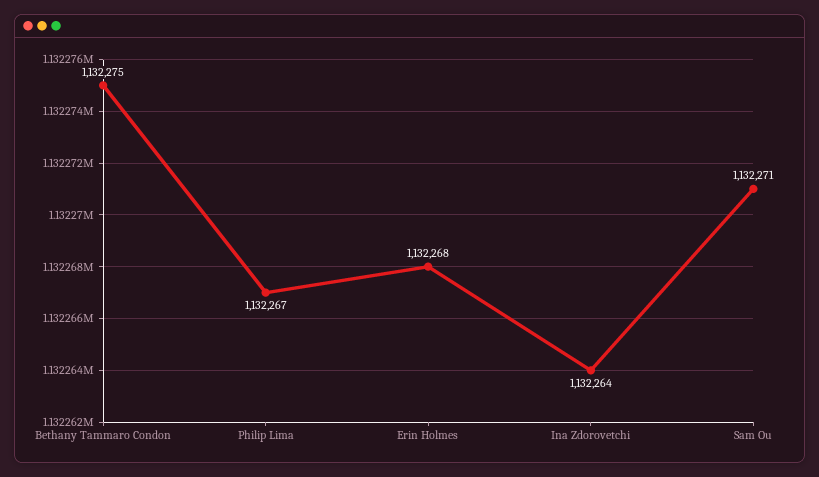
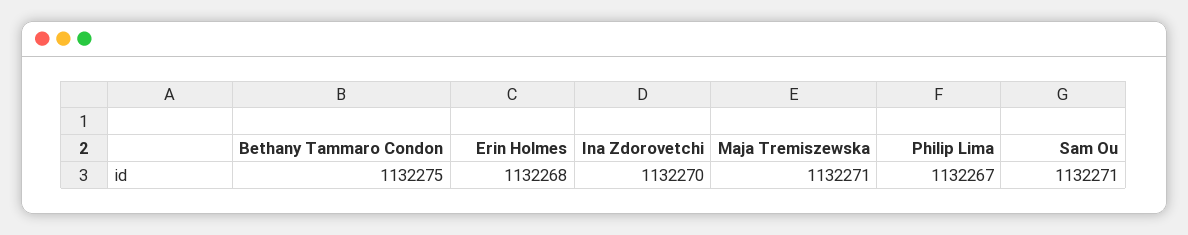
  {
    "Bethany Tammaro Condon": 1132275,
    "Philip Lima": 1132267,
    "Erin Holmes": 1132268,
-   "Ina Zdorovetchi": 1132264,
+   "Ina Zdorovetchi": 1132270,
-   "Sam Ou": 1132271
+   "Sam Ou": 1132271,
+   "Maja Tremiszewska": 1132271
  }

